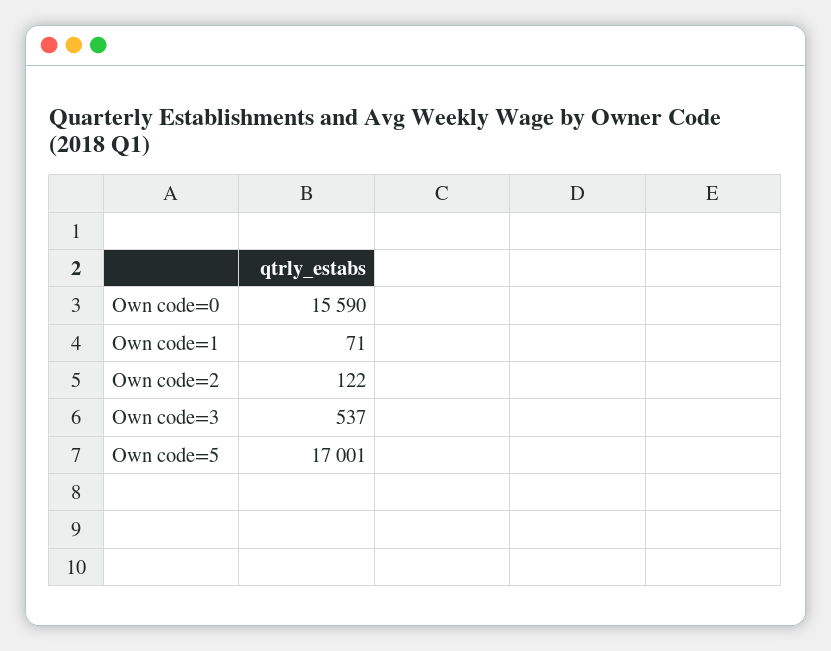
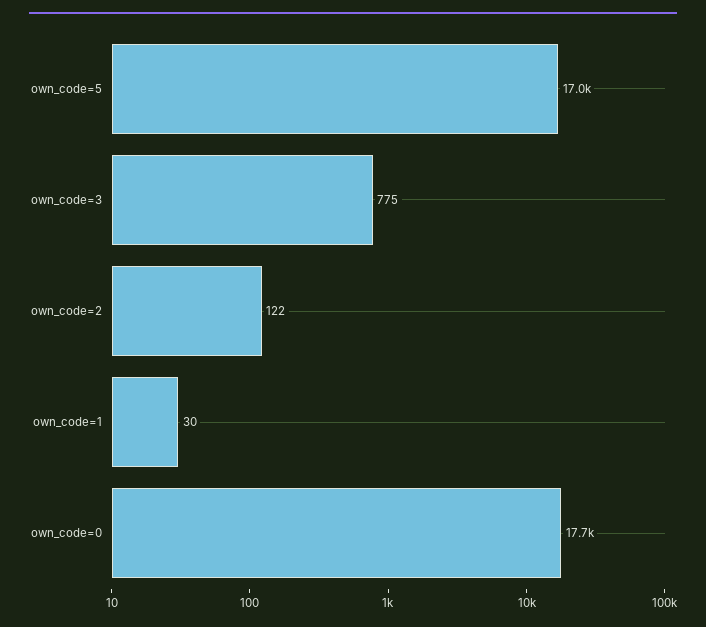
  {
-   "Own code=0": 15590,
+   "Own code=0": 17700,
-   "Own code=1": 71,
+   "Own code=1": 30,
    "Own code=2": 122,
-   "Own code=3": 537,
+   "Own code=3": 775,
    "Own code=5": 17001
  }

